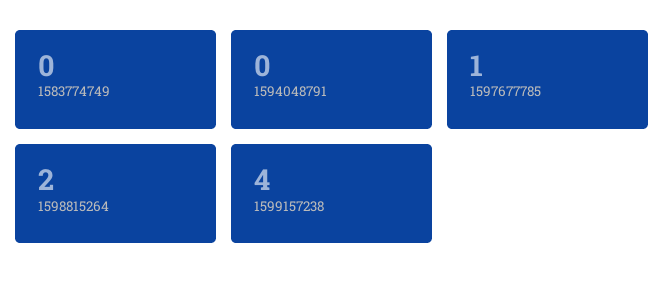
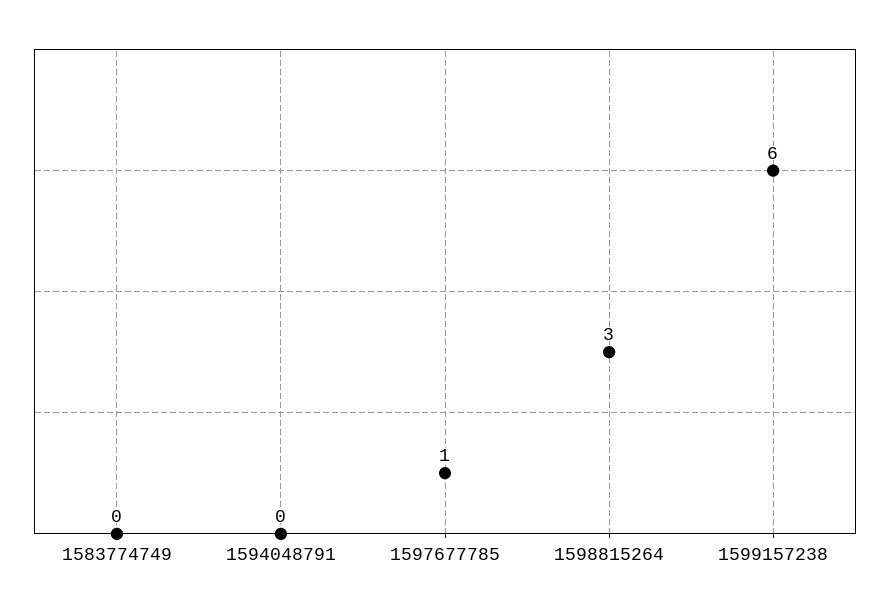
  {
    "1583774749": 0,
    "1594048791": 0,
    "1597677785": 1,
-   "1598815264": 2,
+   "1598815264": 3,
-   "1599157238": 4
+   "1599157238": 6
  }

